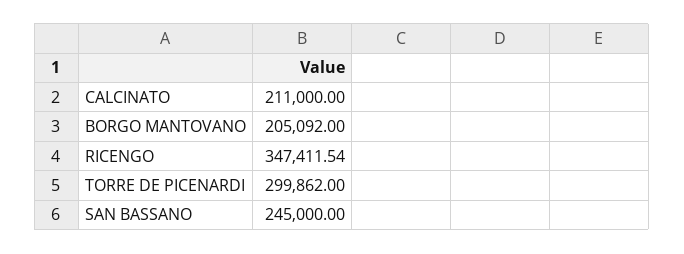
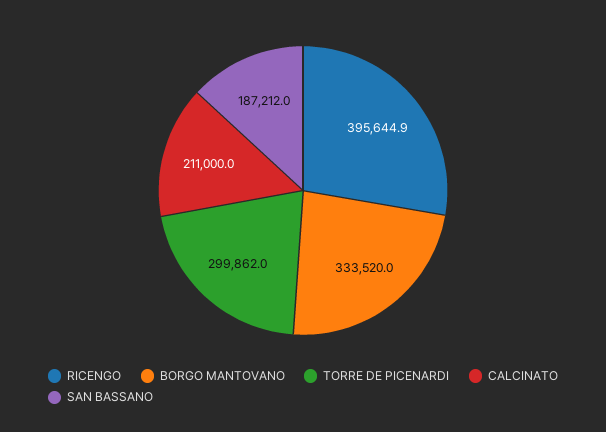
  {
    "CALCINATO": 211000,
-   "BORGO MANTOVANO": 205092,
+   "BORGO MANTOVANO": 333520,
-   "RICENGO": 347411.54,
+   "RICENGO": 395644.9,
    "TORRE DE PICENARDI": 299862,
-   "SAN BASSANO": 245000
+   "SAN BASSANO": 187212
  }

